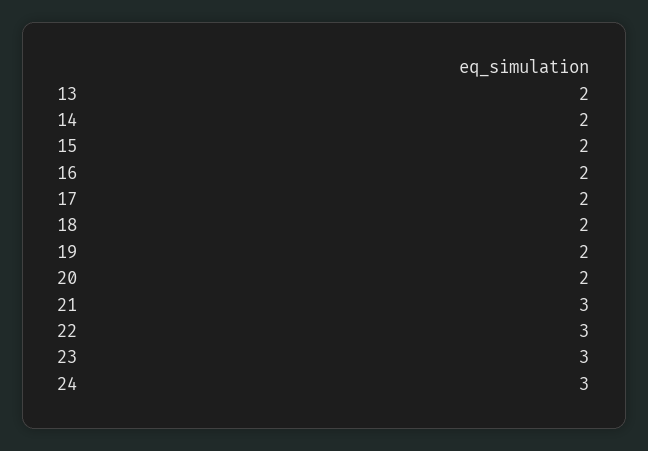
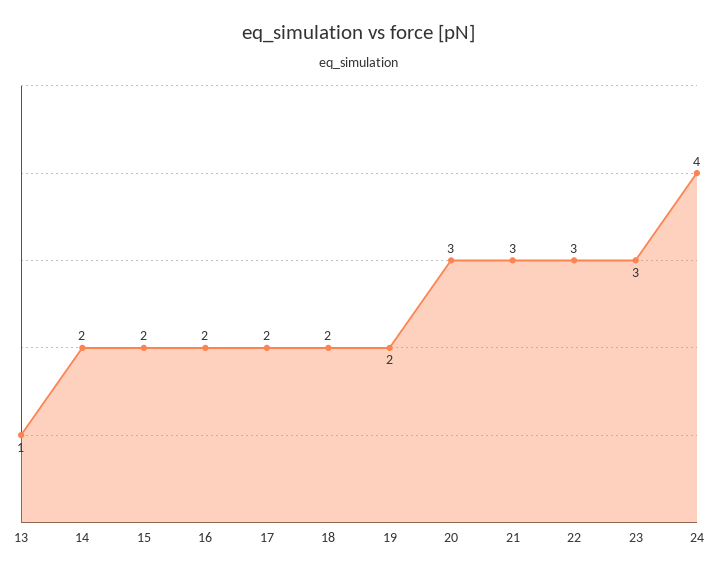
  {
-   "13": 2,
+   "13": 1,
    "14": 2,
    "15": 2,
    "16": 2,
    "17": 2,
    "18": 2,
    "19": 2,
-   "20": 2,
+   "20": 3,
    "21": 3,
    "22": 3,
    "23": 3,
-   "24": 3
+   "24": 4
  }

